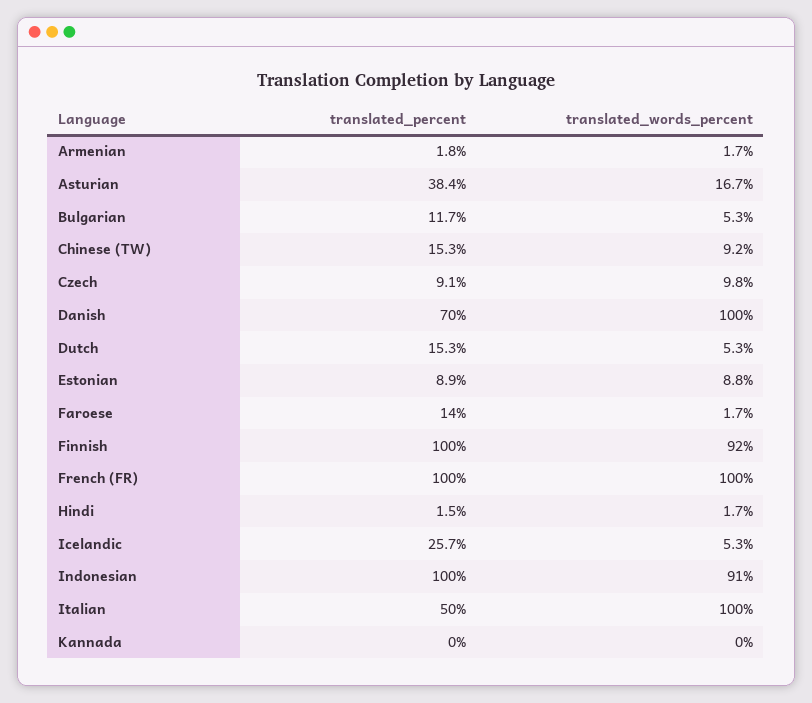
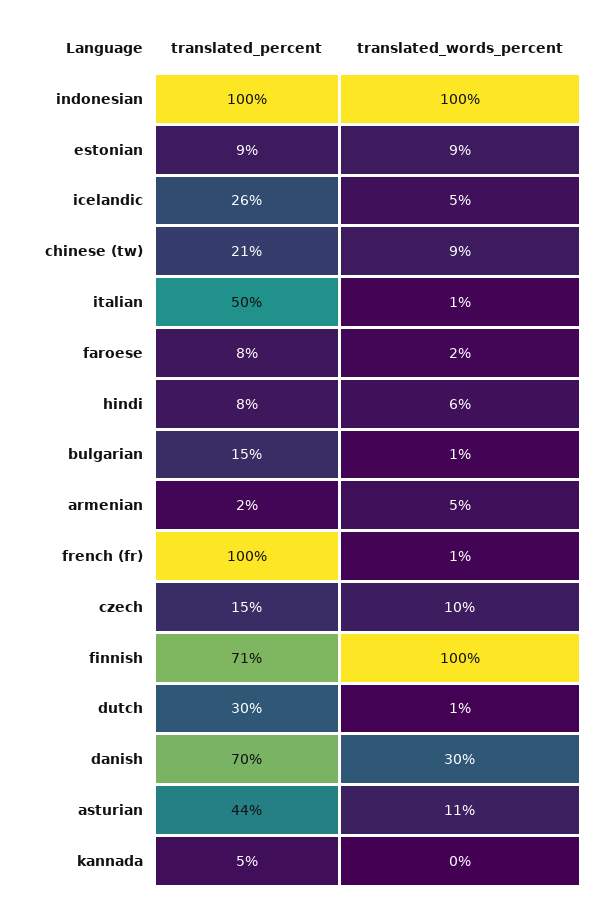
  {
    "translated_percent": {
      "Armenian": 1.8,
-     "Asturian": 38.4,
+     "Asturian": 44,
-     "Bulgarian": 11.7,
+     "Bulgarian": 15,
-     "Chinese (TW)": 15.3,
+     "Chinese (TW)": 21,
-     "Czech": 9.1,
+     "Czech": 15,
      "Danish": 70,
-     "Dutch": 15.3,
+     "Dutch": 30,
      "Estonian": 8.9,
-     "Faroese": 14,
+     "Faroese": 8,
-     "Finnish": 100,
+     "Finnish": 71,
      "French (FR)": 100,
-     "Hindi": 1.5,
+     "Hindi": 8,
      "Icelandic": 25.7,
      "Indonesian": 100,
      "Italian": 50,
-     "Kannada": 0
+     "Kannada": 5
    },
    "translated_words_percent": {
-     "Armenian": 1.7,
+     "Armenian": 5,
-     "Asturian": 16.7,
+     "Asturian": 11,
-     "Bulgarian": 5.3,
+     "Bulgarian": 1,
      "Chinese (TW)": 9.2,
      "Czech": 9.8,
-     "Danish": 100,
+     "Danish": 30,
-     "Dutch": 5.3,
+     "Dutch": 1,
      "Estonian": 8.8,
      "Faroese": 1.7,
-     "Finnish": 92,
+     "Finnish": 100,
-     "French (FR)": 100,
+     "French (FR)": 1,
-     "Hindi": 1.7,
+     "Hindi": 6,
      "Icelandic": 5.3,
-     "Indonesian": 91,
+     "Indonesian": 100,
-     "Italian": 100,
+     "Italian": 1,
      "Kannada": 0
    }
  }

